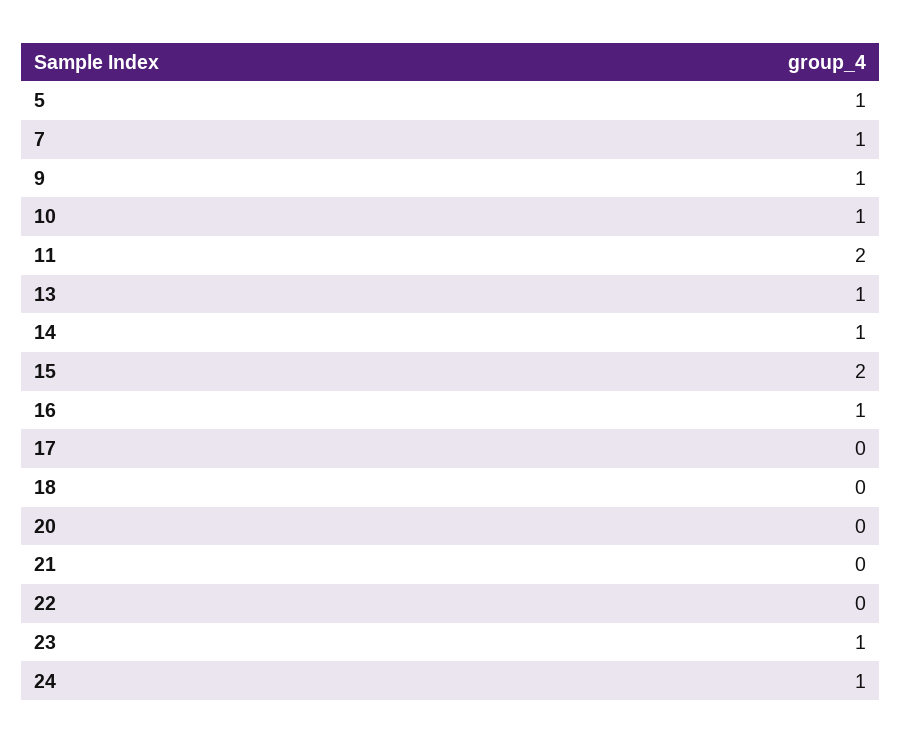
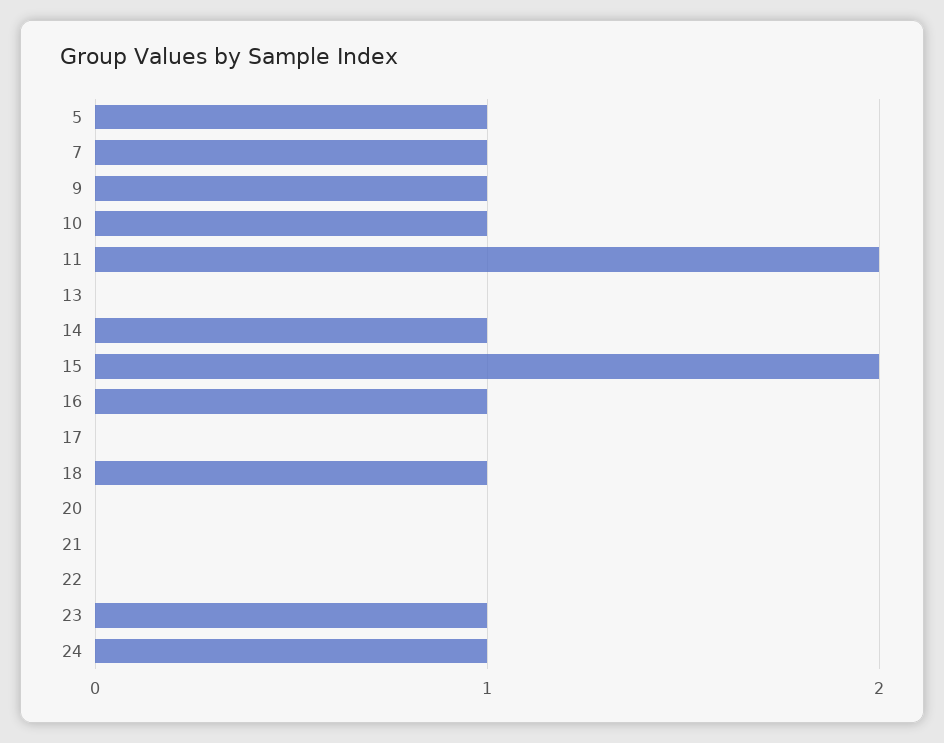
  {
    "5": 1,
    "7": 1,
    "9": 1,
    "10": 1,
    "11": 2,
-   "13": 1,
+   "13": 0,
    "14": 1,
    "15": 2,
    "16": 1,
    "17": 0,
-   "18": 0,
+   "18": 1,
    "20": 0,
    "21": 0,
    "22": 0,
    "23": 1,
    "24": 1
  }

